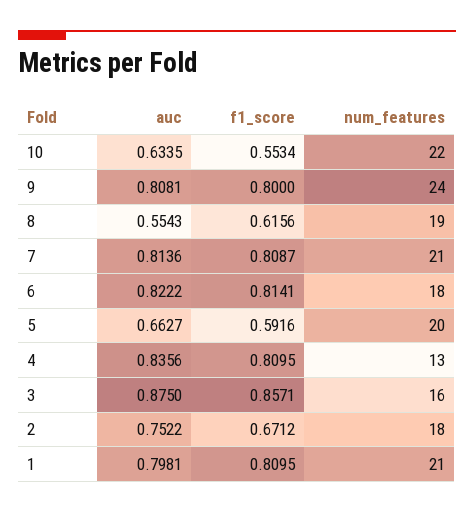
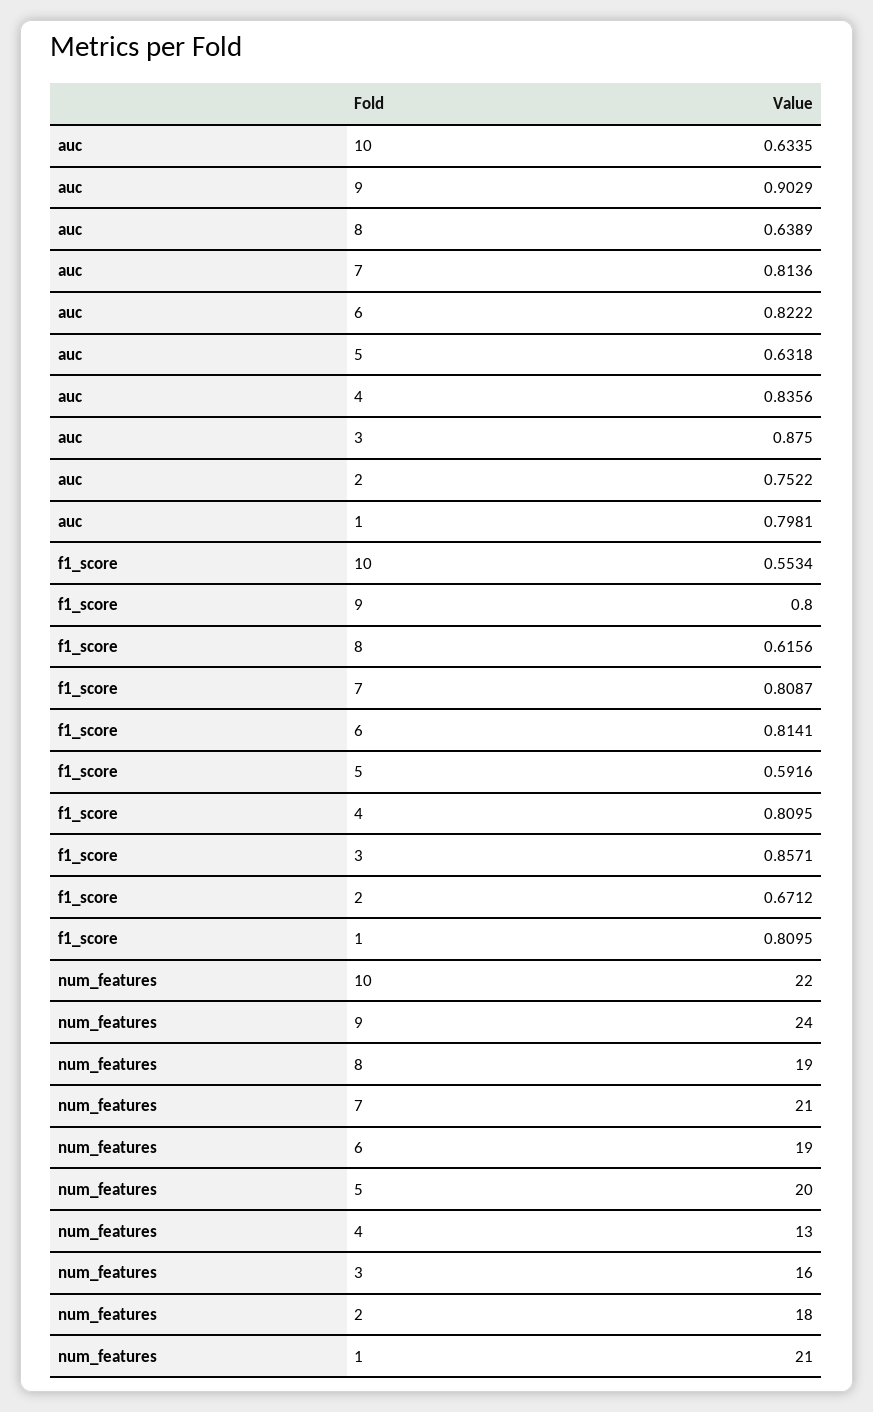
  {
    "auc": {
      "10": 0.6335,
-     "9": 0.8081,
+     "9": 0.9029,
-     "8": 0.5543,
+     "8": 0.6389,
      "7": 0.8136,
      "6": 0.8222,
-     "5": 0.6627,
+     "5": 0.6318,
      "4": 0.8356,
      "3": 0.875,
      "2": 0.7522,
      "1": 0.7981
    },
    "f1_score": {
      "10": 0.5534,
      "9": 0.8,
      "8": 0.6156,
      "7": 0.8087,
      "6": 0.8141,
      "5": 0.5916,
      "4": 0.8095,
      "3": 0.8571,
      "2": 0.6712,
      "1": 0.8095
    },
    "num_features": {
      "10": 22,
      "9": 24,
      "8": 19,
      "7": 21,
-     "6": 18,
+     "6": 19,
      "5": 20,
      "4": 13,
      "3": 16,
      "2": 18,
      "1": 21
    }
  }

